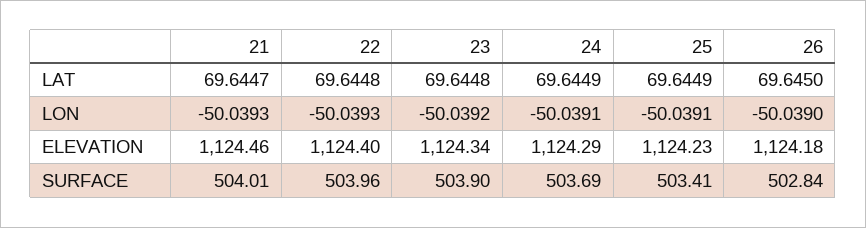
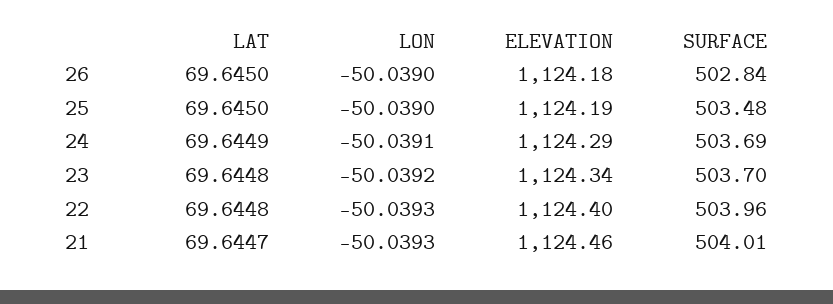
  {
    "21": {
      "LAT": 69.6447,
      "LON": -50.0393,
      "ELEVATION": 1124.46,
      "SURFACE": 504.01
    },
    "22": {
      "LAT": 69.6448,
      "LON": -50.0393,
      "ELEVATION": 1124.4,
      "SURFACE": 503.96
    },
    "23": {
      "LAT": 69.6448,
      "LON": -50.0392,
      "ELEVATION": 1124.34,
-     "SURFACE": 503.9
+     "SURFACE": 503.7
    },
    "24": {
      "LAT": 69.6449,
      "LON": -50.0391,
      "ELEVATION": 1124.29,
      "SURFACE": 503.69
    },
    "25": {
-     "LAT": 69.6449,
+     "LAT": 69.645,
-     "LON": -50.0391,
+     "LON": -50.039,
-     "ELEVATION": 1124.23,
+     "ELEVATION": 1124.19,
-     "SURFACE": 503.41
+     "SURFACE": 503.48
    },
    "26": {
      "LAT": 69.645,
      "LON": -50.039,
      "ELEVATION": 1124.18,
      "SURFACE": 502.84
    }
  }

